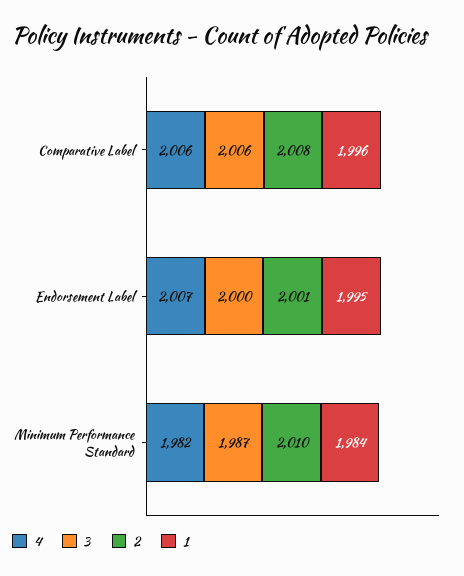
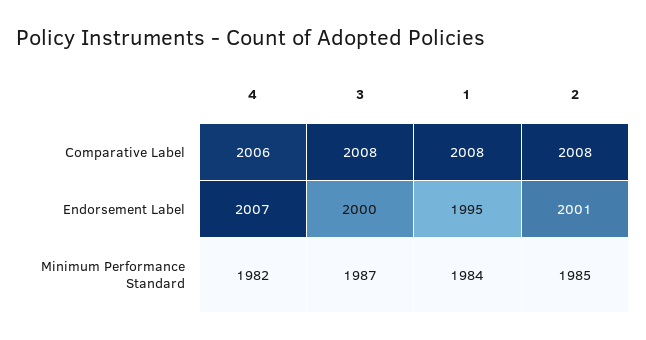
  {
    "4": {
      "Comparative Label": 2006,
      "Endorsement Label": 2007,
      "Minimum Performance Standard": 1982
    },
    "3": {
-     "Comparative Label": 2006,
+     "Comparative Label": 2008,
      "Endorsement Label": 2000,
      "Minimum Performance Standard": 1987
    },
    "2": {
      "Comparative Label": 2008,
      "Endorsement Label": 2001,
-     "Minimum Performance Standard": 2010
+     "Minimum Performance Standard": 1985
    },
    "1": {
-     "Comparative Label": 1996,
+     "Comparative Label": 2008,
      "Endorsement Label": 1995,
      "Minimum Performance Standard": 1984
    }
  }

